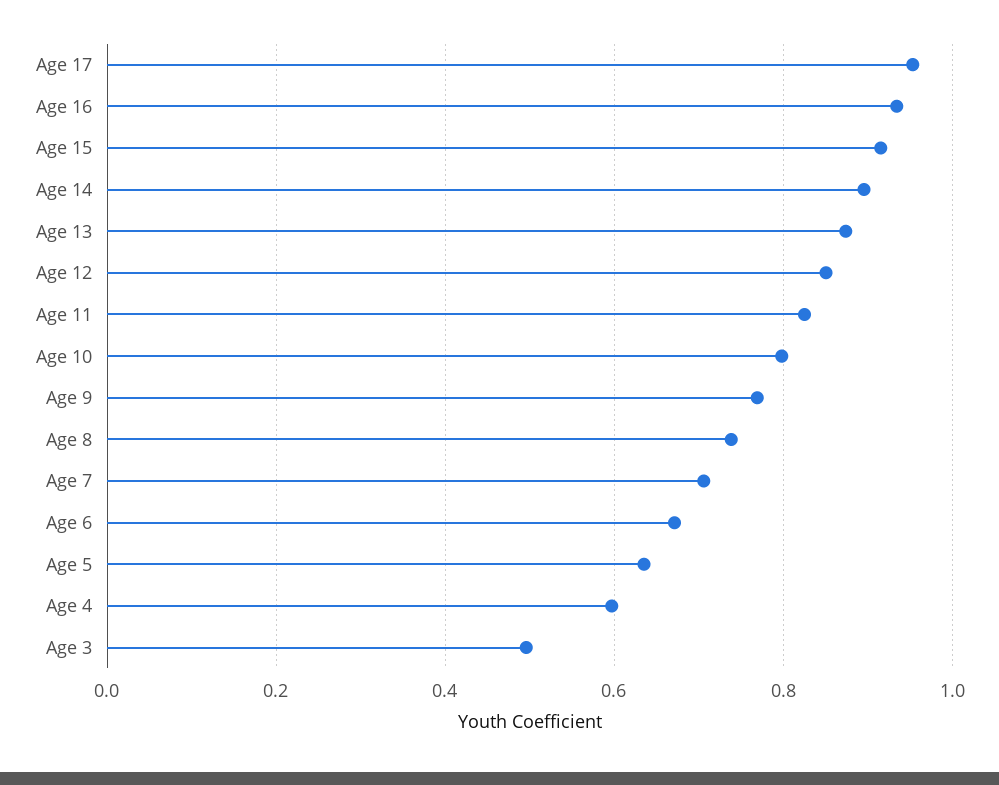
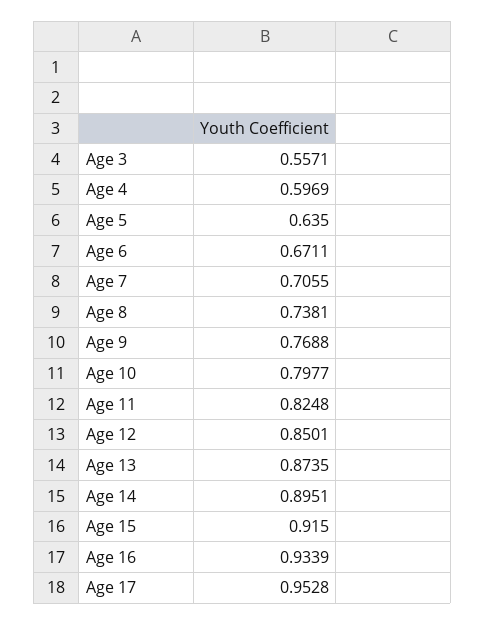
  {
    "Age 17": 0.9528,
    "Age 16": 0.9339,
    "Age 15": 0.915,
    "Age 14": 0.8951,
    "Age 13": 0.8735,
    "Age 12": 0.8501,
    "Age 11": 0.8248,
    "Age 10": 0.7977,
    "Age 9": 0.7688,
    "Age 8": 0.7381,
    "Age 7": 0.7055,
    "Age 6": 0.6711,
    "Age 5": 0.635,
    "Age 4": 0.5969,
-   "Age 3": 0.5
+   "Age 3": 0.5571
  }

